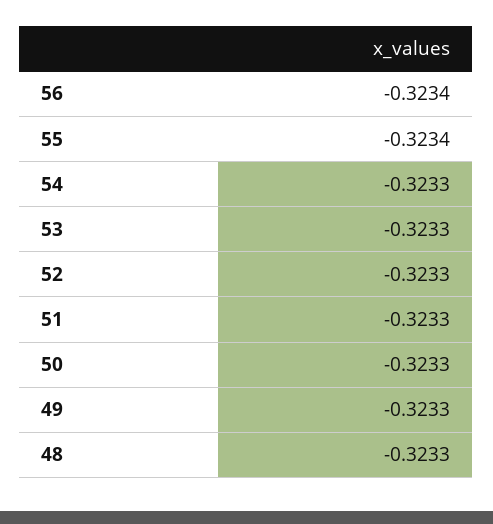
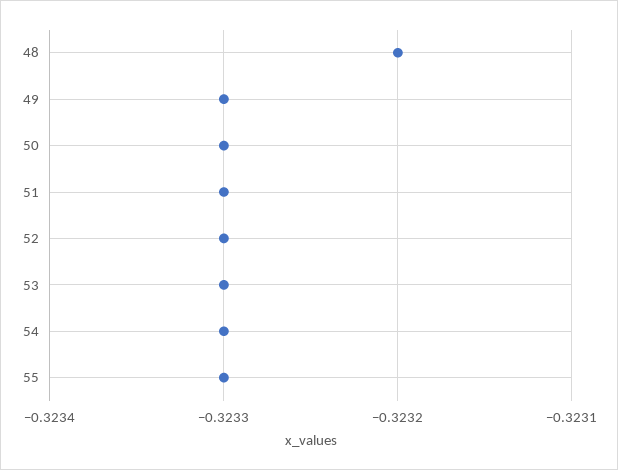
  {
-   "56": -0.3234,
-   "55": -0.3234,
+   "55": -0.3233,
    "54": -0.3233,
    "53": -0.3233,
    "52": -0.3233,
    "51": -0.3233,
    "50": -0.3233,
    "49": -0.3233,
-   "48": -0.3233
+   "48": -0.3232
  }

